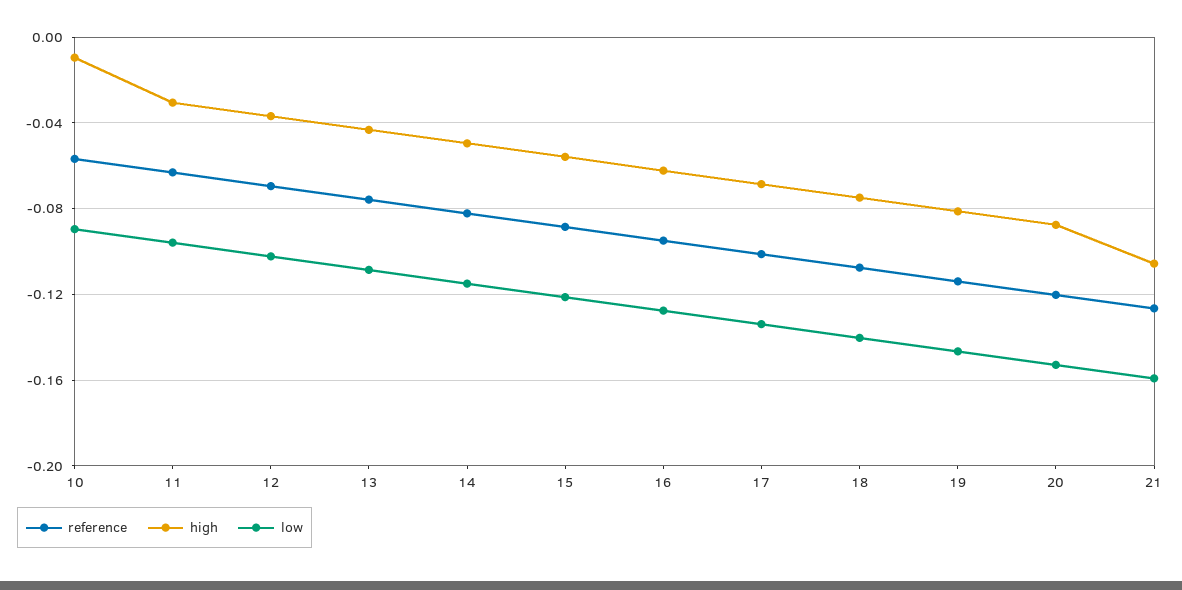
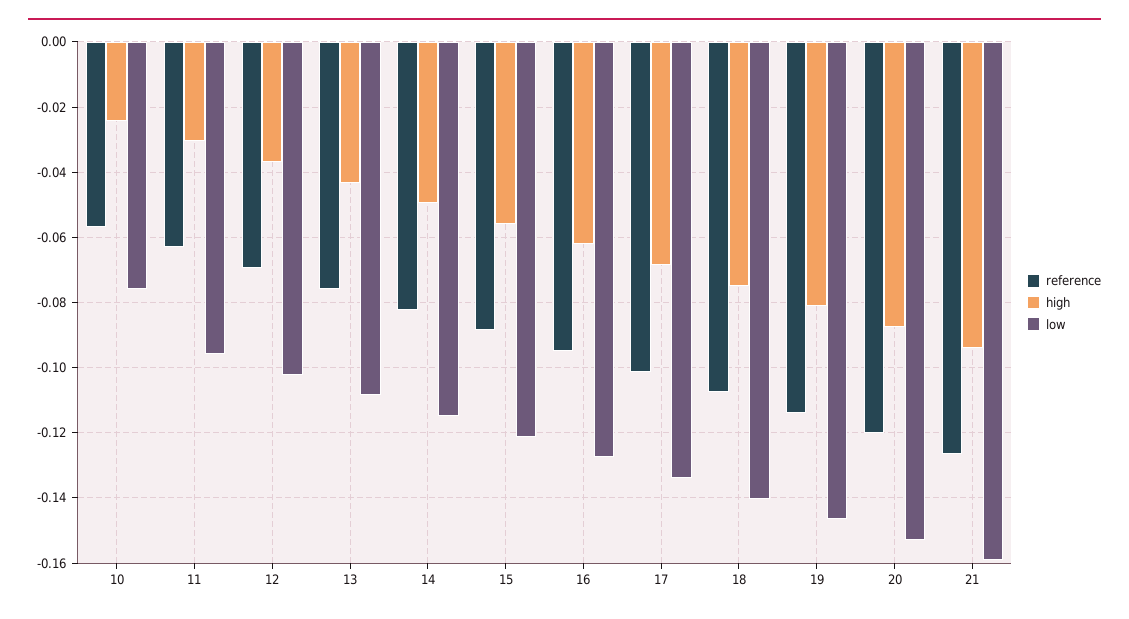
  {
    "reference": {
      "10": -0.056,
      "11": -0.064,
      "12": -0.07,
      "13": -0.076,
      "14": -0.082,
      "15": -0.088,
      "16": -0.094,
      "17": -0.102,
      "18": -0.108,
      "19": -0.114,
      "20": -0.12,
      "21": -0.126
    },
    "high": {
-     "10": -0.01,
+     "10": -0.024,
      "11": -0.03,
      "12": -0.036,
      "13": -0.044,
      "14": -0.05,
      "15": -0.056,
      "16": -0.062,
      "17": -0.068,
      "18": -0.074,
      "19": -0.082,
      "20": -0.088,
-     "21": -0.105
+     "21": -0.094
    },
    "low": {
-     "10": -0.09,
+     "10": -0.076,
      "11": -0.096,
      "12": -0.102,
      "13": -0.108,
      "14": -0.114,
      "15": -0.122,
      "16": -0.128,
      "17": -0.134,
      "18": -0.14,
      "19": -0.146,
      "20": -0.152,
      "21": -0.16
    }
  }

